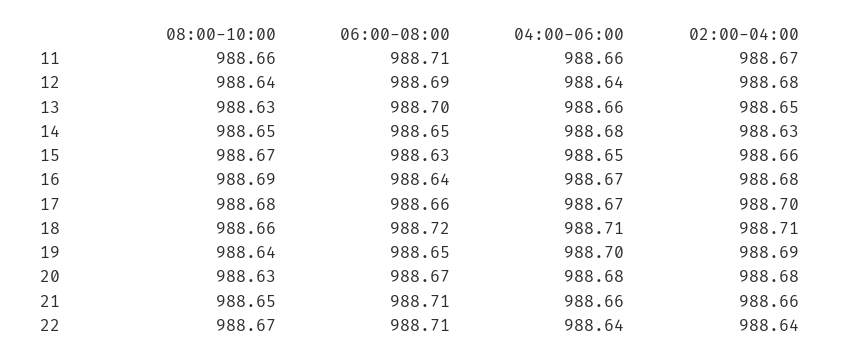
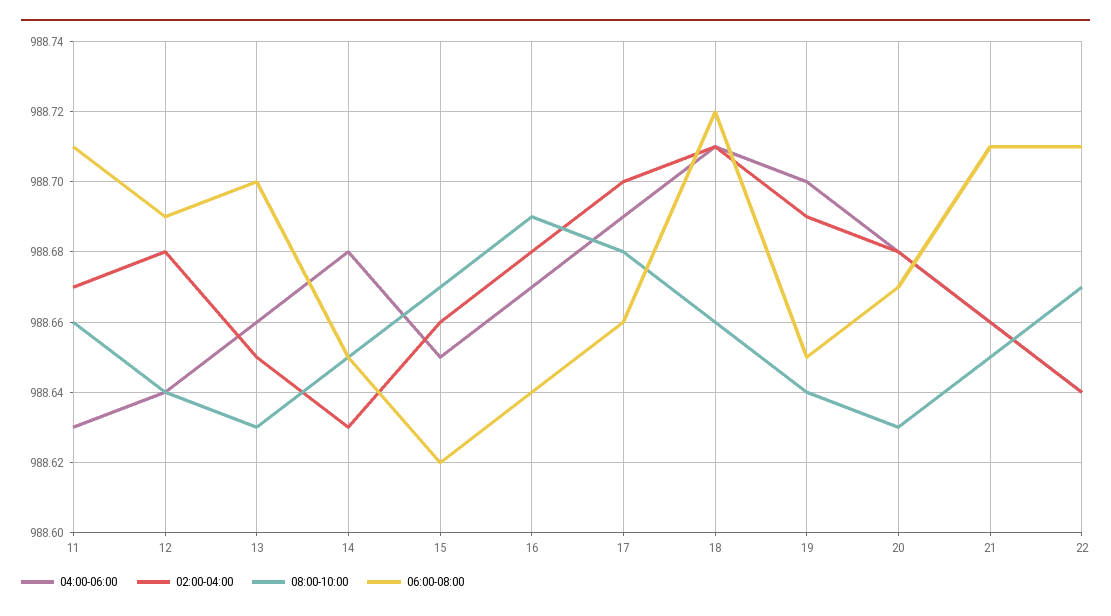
  {
    "08:00-10:00": {
      "11": 988.66,
      "12": 988.64,
      "13": 988.63,
      "14": 988.65,
      "15": 988.67,
      "16": 988.69,
      "17": 988.68,
      "18": 988.66,
      "19": 988.64,
      "20": 988.63,
      "21": 988.65,
      "22": 988.67
    },
    "06:00-08:00": {
      "11": 988.71,
      "12": 988.69,
      "13": 988.7,
      "14": 988.65,
-     "15": 988.63,
+     "15": 988.62,
      "16": 988.64,
      "17": 988.66,
      "18": 988.72,
      "19": 988.65,
      "20": 988.67,
      "21": 988.71,
      "22": 988.71
    },
    "04:00-06:00": {
-     "11": 988.66,
+     "11": 988.63,
      "12": 988.64,
      "13": 988.66,
      "14": 988.68,
      "15": 988.65,
      "16": 988.67,
-     "17": 988.67,
+     "17": 988.69,
      "18": 988.71,
      "19": 988.7,
      "20": 988.68,
      "21": 988.66,
      "22": 988.64
    },
    "02:00-04:00": {
      "11": 988.67,
      "12": 988.68,
      "13": 988.65,
      "14": 988.63,
      "15": 988.66,
      "16": 988.68,
      "17": 988.7,
      "18": 988.71,
      "19": 988.69,
      "20": 988.68,
      "21": 988.66,
      "22": 988.64
    }
  }

